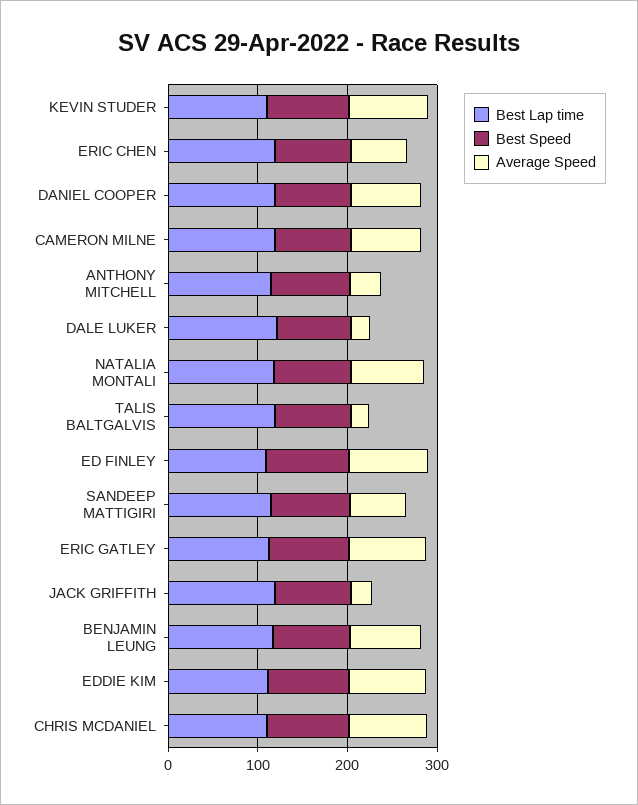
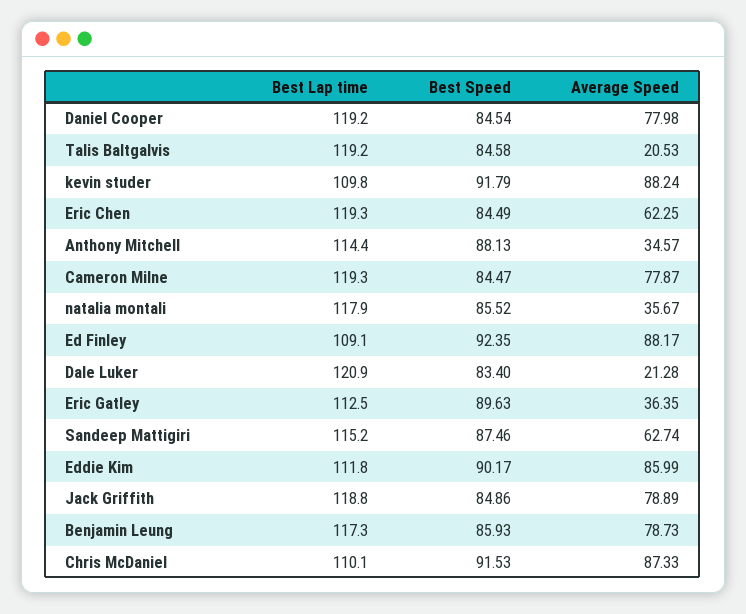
  {
    "Best Lap time": {
      "KEVIN STUDER": 109.8,
      "ERIC CHEN": 119.3,
      "DANIEL COOPER": 119.2,
      "CAMERON MILNE": 119.3,
      "ANTHONY MITCHELL": 114.4,
      "DALE LUKER": 120.9,
      "NATALIA MONTALI": 117.9,
      "TALIS BALTGALVIS": 119.2,
      "ED FINLEY": 109.1,
      "SANDEEP MATTIGIRI": 115.2,
      "ERIC GATLEY": 112.5,
      "JACK GRIFFITH": 118.8,
      "BENJAMIN LEUNG": 117.3,
      "EDDIE KIM": 111.8,
      "CHRIS MCDANIEL": 110.1
    },
    "Best Speed": {
      "KEVIN STUDER": 91.79,
      "ERIC CHEN": 84.49,
      "DANIEL COOPER": 84.54,
      "CAMERON MILNE": 84.47,
      "ANTHONY MITCHELL": 88.13,
      "DALE LUKER": 83.4,
      "NATALIA MONTALI": 85.52,
      "TALIS BALTGALVIS": 84.58,
      "ED FINLEY": 92.35,
      "SANDEEP MATTIGIRI": 87.46,
      "ERIC GATLEY": 89.63,
      "JACK GRIFFITH": 84.86,
      "BENJAMIN LEUNG": 85.93,
      "EDDIE KIM": 90.17,
      "CHRIS MCDANIEL": 91.53
    },
    "Average Speed": {
      "KEVIN STUDER": 88.24,
      "ERIC CHEN": 62.25,
      "DANIEL COOPER": 77.98,
      "CAMERON MILNE": 77.87,
      "ANTHONY MITCHELL": 34.57,
      "DALE LUKER": 21.28,
-     "NATALIA MONTALI": 80,
+     "NATALIA MONTALI": 35.67,
      "TALIS BALTGALVIS": 20.53,
      "ED FINLEY": 88.17,
      "SANDEEP MATTIGIRI": 62.74,
-     "ERIC GATLEY": 80,
+     "ERIC GATLEY": 36.35,
-     "JACK GRIFFITH": 20,
+     "JACK GRIFFITH": 78.89,
      "BENJAMIN LEUNG": 78.73,
      "EDDIE KIM": 85.99,
      "CHRIS MCDANIEL": 87.33
    }
  }

